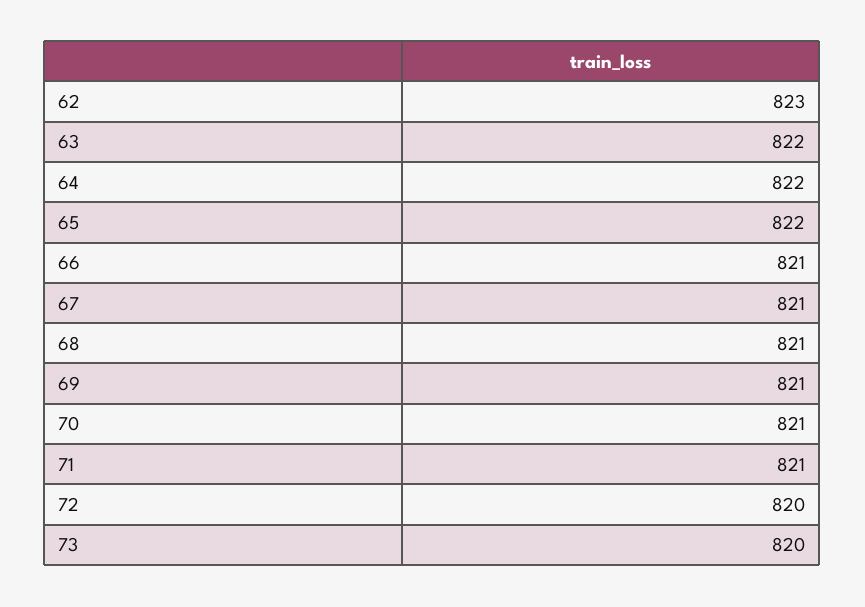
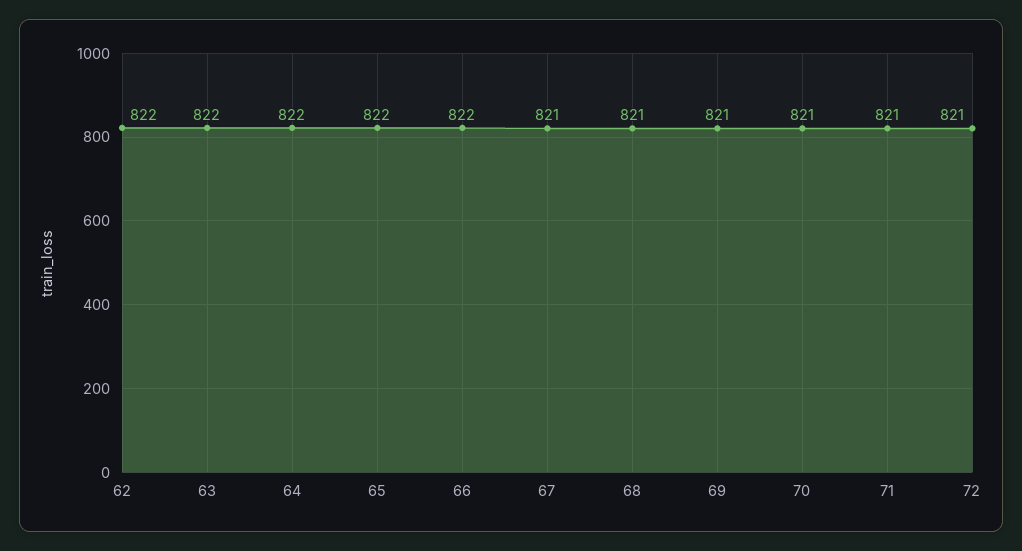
  {
-   "62": 823,
+   "62": 822,
    "63": 822,
    "64": 822,
    "65": 822,
-   "66": 821,
+   "66": 822,
    "67": 821,
    "68": 821,
    "69": 821,
    "70": 821,
    "71": 821,
-   "72": 820,
+   "72": 821
-   "73": 820
  }

